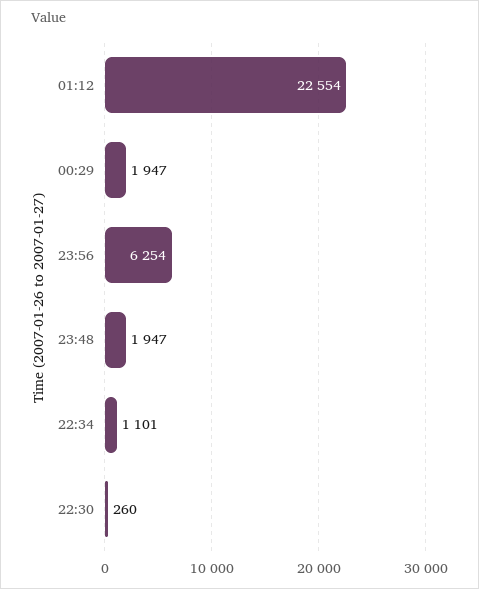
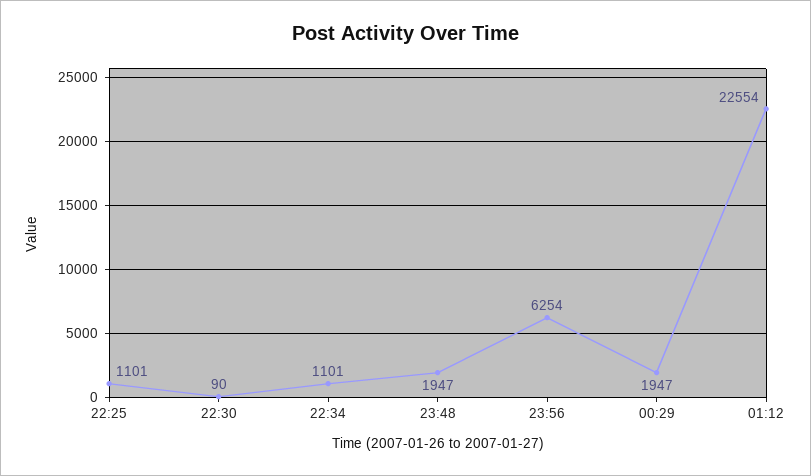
  {
    "01:12": 22554,
    "00:29": 1947,
    "23:56": 6254,
    "23:48": 1947,
    "22:34": 1101,
-   "22:30": 260
+   "22:30": 90,
+   "22:25": 1101
  }

